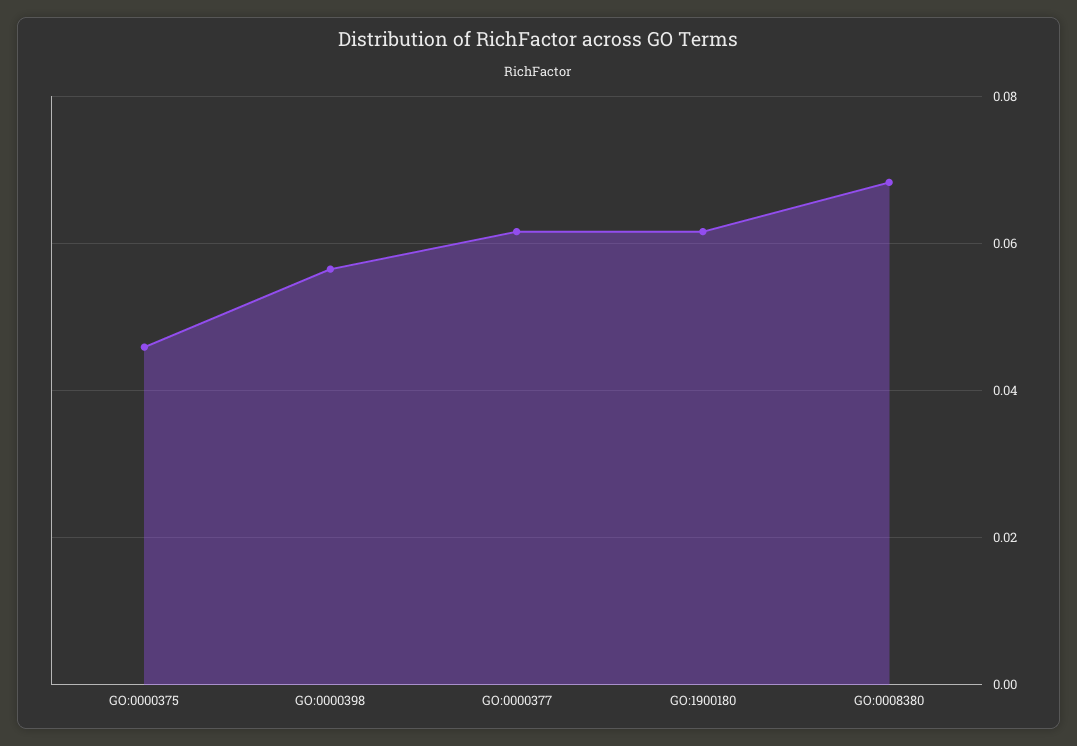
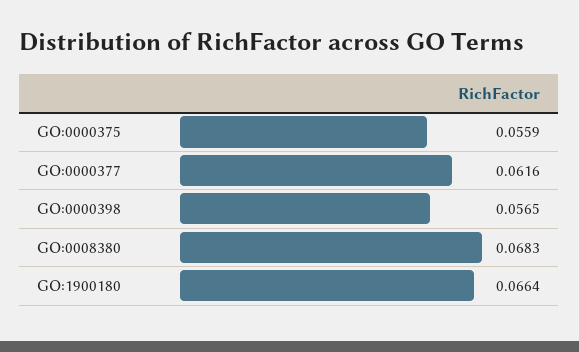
  {
-   "GO:0000375": 0.046,
+   "GO:0000375": 0.0559,
    "GO:0000398": 0.0565,
    "GO:0000377": 0.0616,
-   "GO:1900180": 0.062,
+   "GO:1900180": 0.0664,
    "GO:0008380": 0.0683
  }

